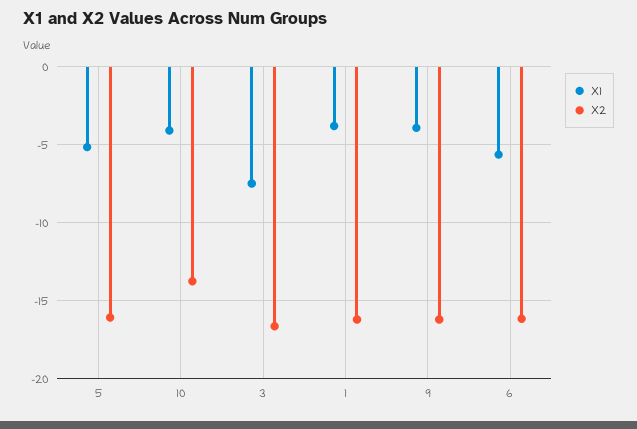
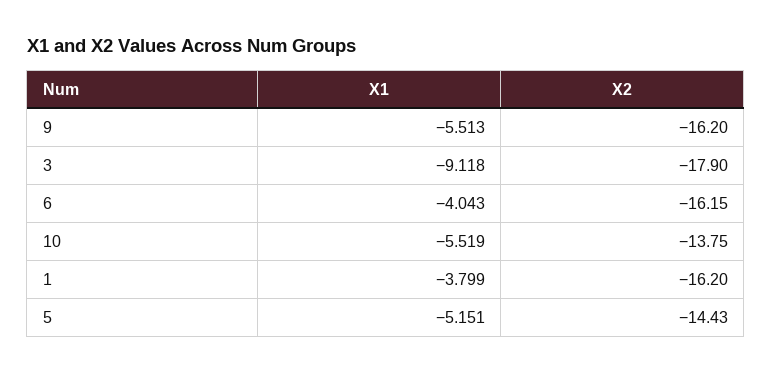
  {
    "X1": {
      "5": -5.151,
-     "10": -4,
+     "10": -5.519,
-     "3": -7.5,
+     "3": -9.118,
      "1": -3.799,
-     "9": -4,
+     "9": -5.513,
-     "6": -5.5
+     "6": -4.043
    },
    "X2": {
-     "5": -16,
+     "5": -14.43,
      "10": -13.75,
-     "3": -16.5,
+     "3": -17.9,
      "1": -16.2,
      "9": -16.2,
      "6": -16.15
    }
  }

